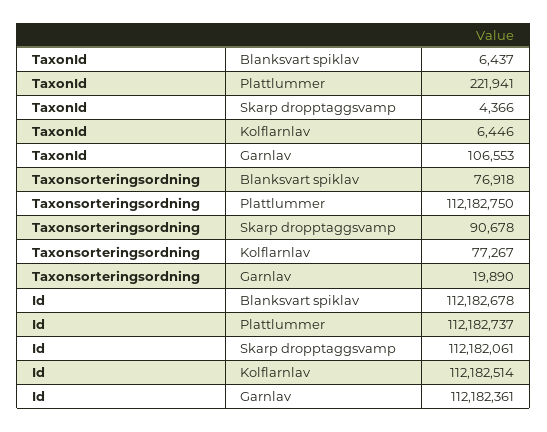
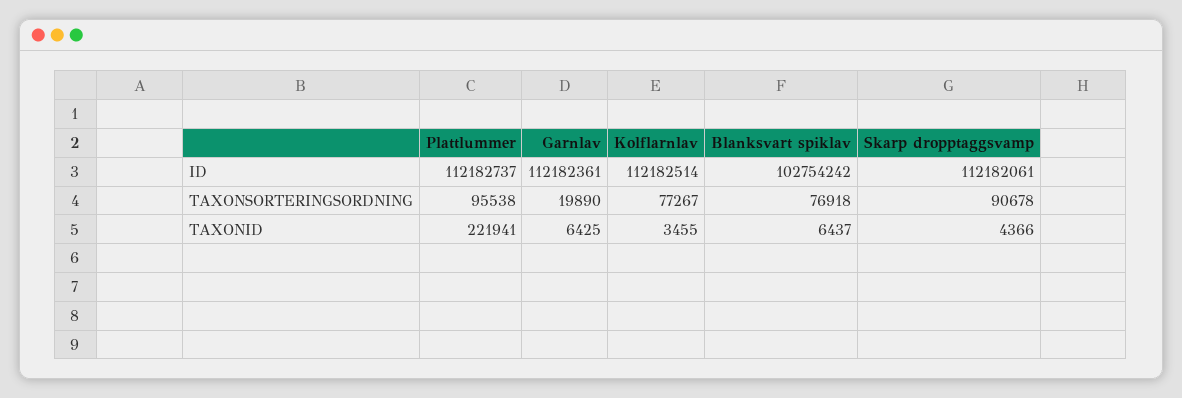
  {
    "TaxonId": {
      "Blanksvart spiklav": 6437,
      "Plattlummer": 221941,
      "Skarp dropptaggsvamp": 4366,
-     "Kolflarnlav": 6446,
+     "Kolflarnlav": 3455,
-     "Garnlav": 106553
+     "Garnlav": 6425
    },
    "Taxonsorteringsordning": {
      "Blanksvart spiklav": 76918,
-     "Plattlummer": 112182750,
+     "Plattlummer": 95538,
      "Skarp dropptaggsvamp": 90678,
      "Kolflarnlav": 77267,
      "Garnlav": 19890
    },
    "Id": {
-     "Blanksvart spiklav": 112182678,
+     "Blanksvart spiklav": 102754242,
      "Plattlummer": 112182737,
      "Skarp dropptaggsvamp": 112182061,
      "Kolflarnlav": 112182514,
      "Garnlav": 112182361
    }
  }

